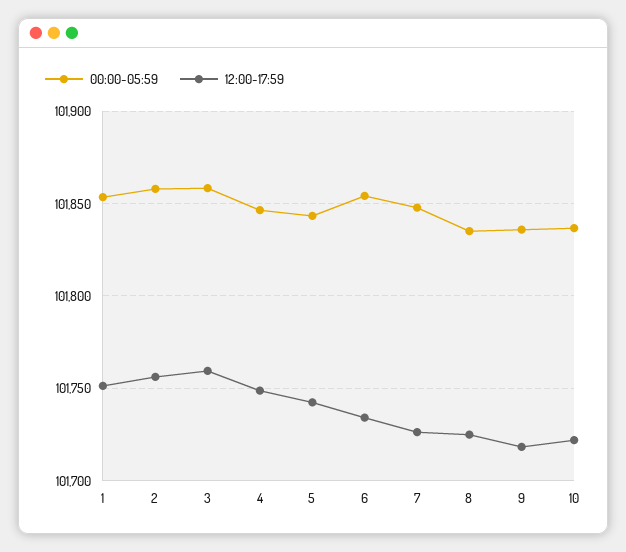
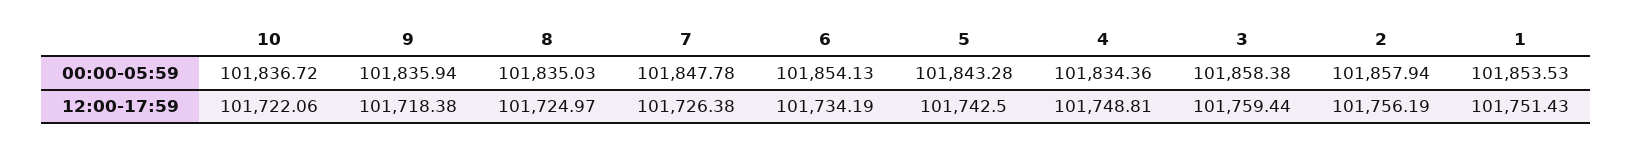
  {
    "00:00-05:59": {
      "1": 101853.53,
      "2": 101857.94,
      "3": 101858.38,
-     "4": 101845,
+     "4": 101834.36,
      "5": 101843.28,
      "6": 101854.13,
      "7": 101847.78,
      "8": 101835.03,
      "9": 101835.94,
      "10": 101836.72
    },
    "12:00-17:59": {
      "1": 101751.43,
      "2": 101756.19,
      "3": 101759.44,
      "4": 101748.81,
      "5": 101742.5,
      "6": 101734.19,
      "7": 101726.38,
      "8": 101724.97,
      "9": 101718.38,
      "10": 101722.06
    }
  }

